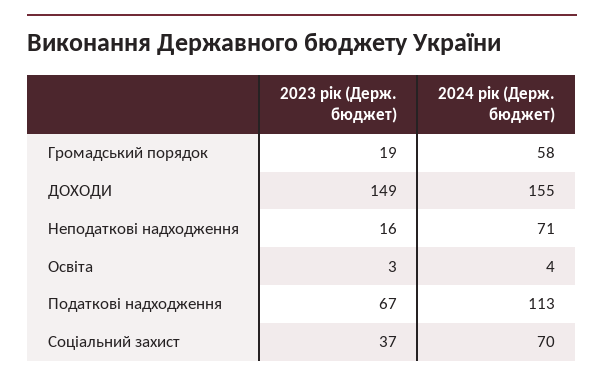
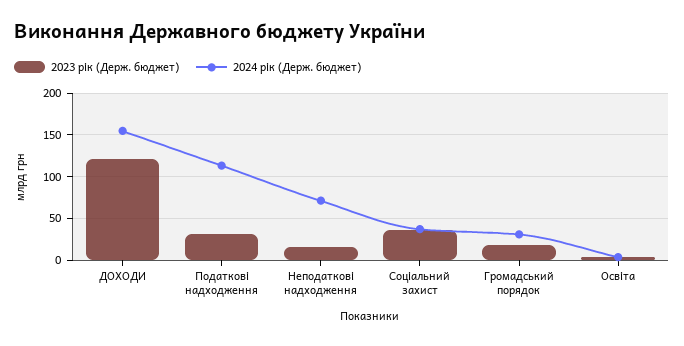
  {
    "2023 рік (Держ. бюджет)": {
      "Громадський порядок": 19,
-     "ДОХОДИ": 149,
+     "ДОХОДИ": 120,
      "Неподаткові надходження": 16,
      "Освіта": 3,
-     "Податкові надходження": 67,
+     "Податкові надходження": 30,
      "Соціальний захист": 37
    },
    "2024 рік (Держ. бюджет)": {
-     "Громадський порядок": 58,
+     "Громадський порядок": 30,
      "ДОХОДИ": 155,
      "Неподаткові надходження": 71,
      "Освіта": 4,
      "Податкові надходження": 113,
-     "Соціальний захист": 70
+     "Соціальний захист": 40
    }
  }

